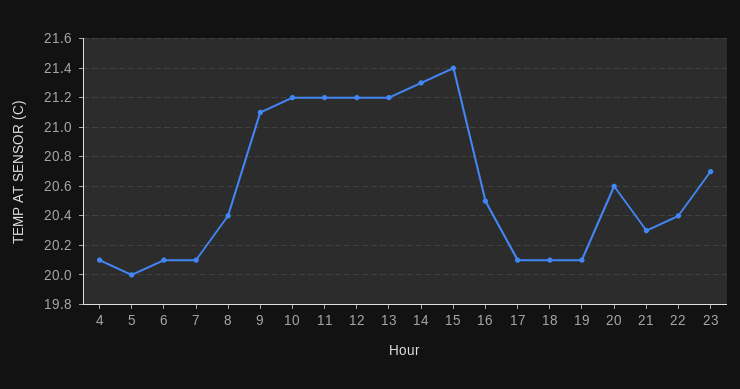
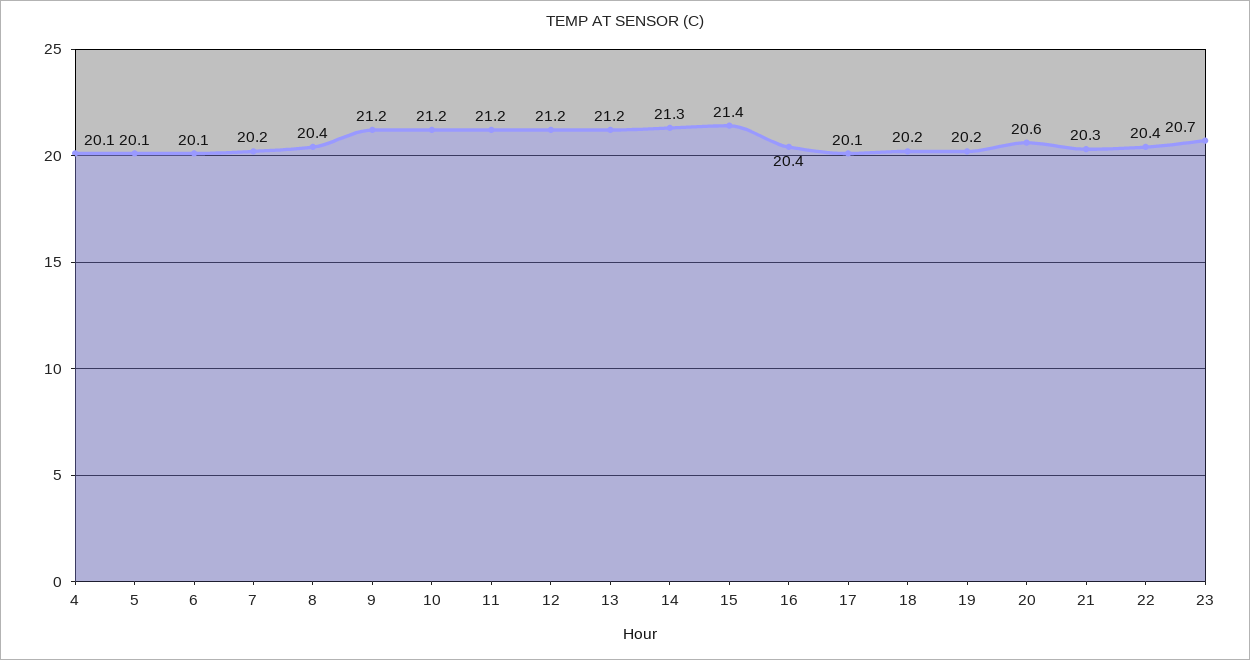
  {
    "4": 20.1,
-   "5": 20,
+   "5": 20.1,
    "6": 20.1,
-   "7": 20.1,
+   "7": 20.2,
    "8": 20.4,
-   "9": 21.1,
+   "9": 21.2,
    "10": 21.2,
    "11": 21.2,
    "12": 21.2,
    "13": 21.2,
    "14": 21.3,
    "15": 21.4,
-   "16": 20.5,
+   "16": 20.4,
    "17": 20.1,
-   "18": 20.1,
+   "18": 20.2,
-   "19": 20.1,
+   "19": 20.2,
    "20": 20.6,
    "21": 20.3,
    "22": 20.4,
    "23": 20.7
  }

